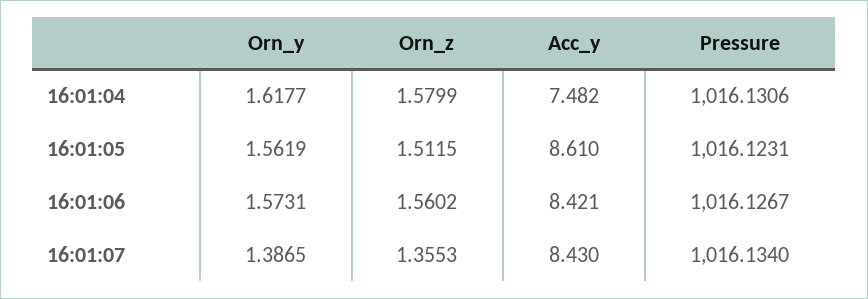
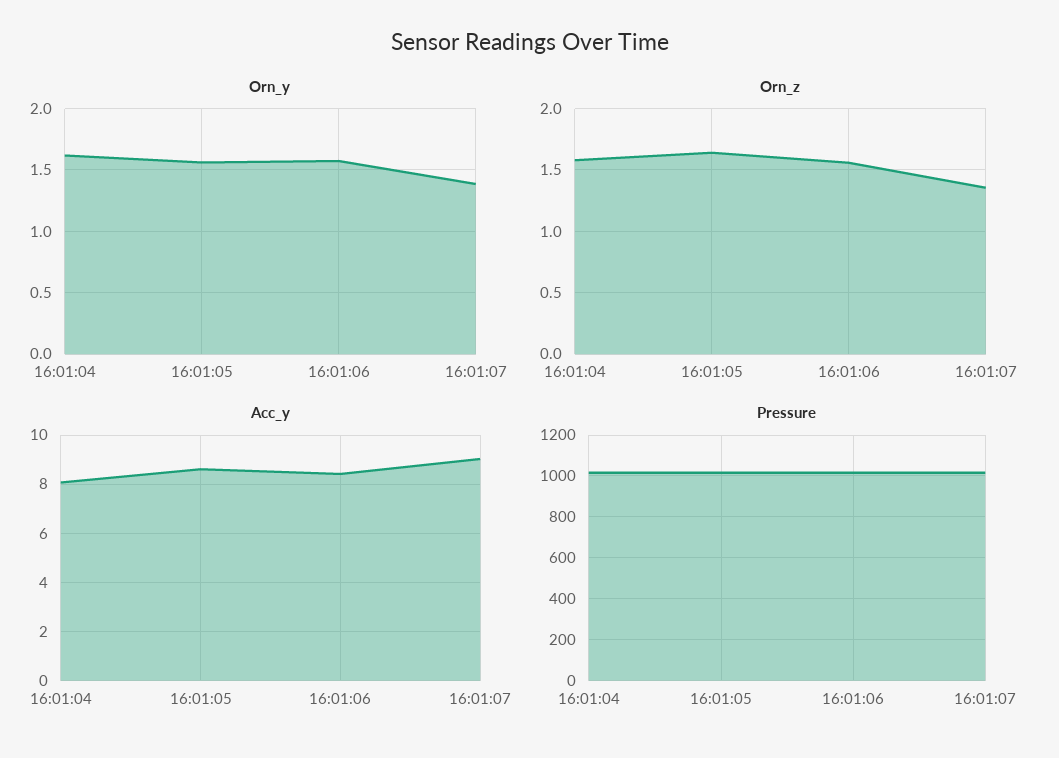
  {
    "Orn_y": {
      "16:01:04": 1.6177,
      "16:01:05": 1.5619,
      "16:01:06": 1.5731,
      "16:01:07": 1.3865
    },
    "Orn_z": {
      "16:01:04": 1.5799,
-     "16:01:05": 1.5115,
+     "16:01:05": 1.65,
      "16:01:06": 1.5602,
      "16:01:07": 1.3553
    },
    "Acc_y": {
-     "16:01:04": 7.482,
+     "16:01:04": 8,
      "16:01:05": 8.61,
      "16:01:06": 8.421,
-     "16:01:07": 8.43
+     "16:01:07": 9
    },
    "Pressure": {
      "16:01:04": 1016.1306,
      "16:01:05": 1016.1231,
      "16:01:06": 1016.1267,
      "16:01:07": 1016.134
    }
  }

